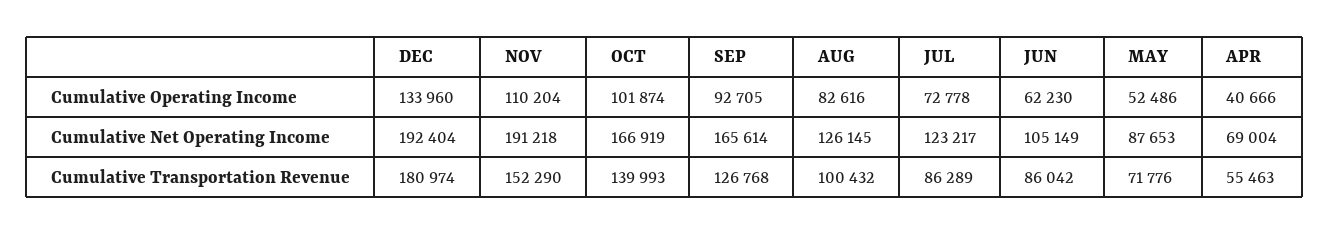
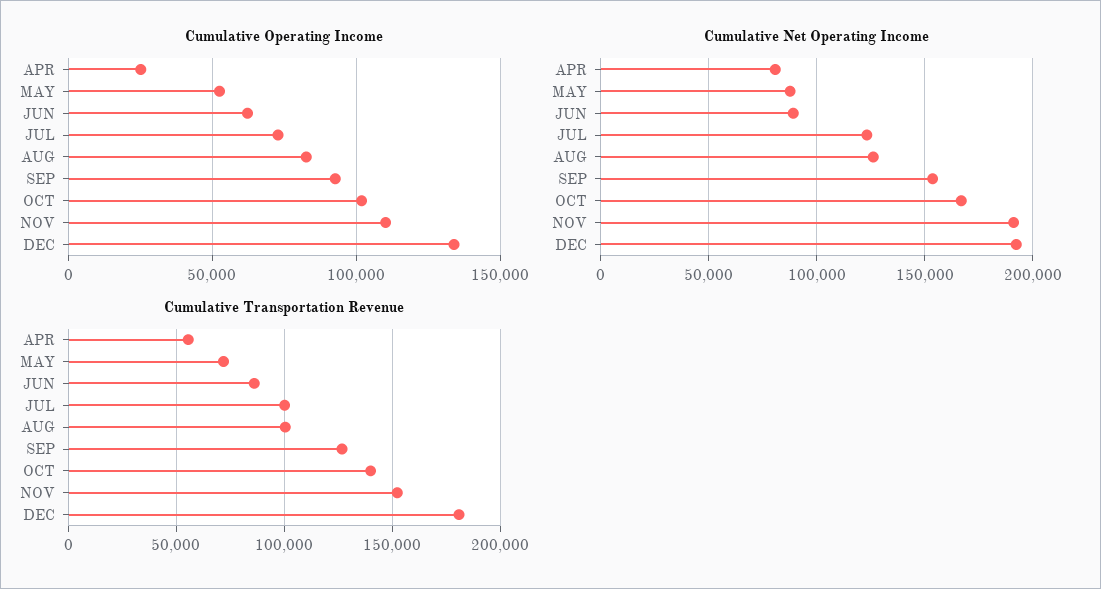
  {
    "Cumulative Operating Income": {
      "DEC": 133960,
      "NOV": 110204,
      "OCT": 101874,
      "SEP": 92705,
      "AUG": 82616,
      "JUL": 72778,
      "JUN": 62230,
      "MAY": 52486,
-     "APR": 40666
+     "APR": 25000
    },
    "Cumulative Net Operating Income": {
      "DEC": 192404,
      "NOV": 191218,
      "OCT": 166919,
-     "SEP": 165614,
+     "SEP": 155000,
      "AUG": 126145,
      "JUL": 123217,
-     "JUN": 105149,
+     "JUN": 90000,
      "MAY": 87653,
-     "APR": 69004
+     "APR": 80000
    },
    "Cumulative Transportation Revenue": {
      "DEC": 180974,
      "NOV": 152290,
      "OCT": 139993,
      "SEP": 126768,
      "AUG": 100432,
-     "JUL": 86289,
+     "JUL": 100000,
      "JUN": 86042,
      "MAY": 71776,
      "APR": 55463
    }
  }

